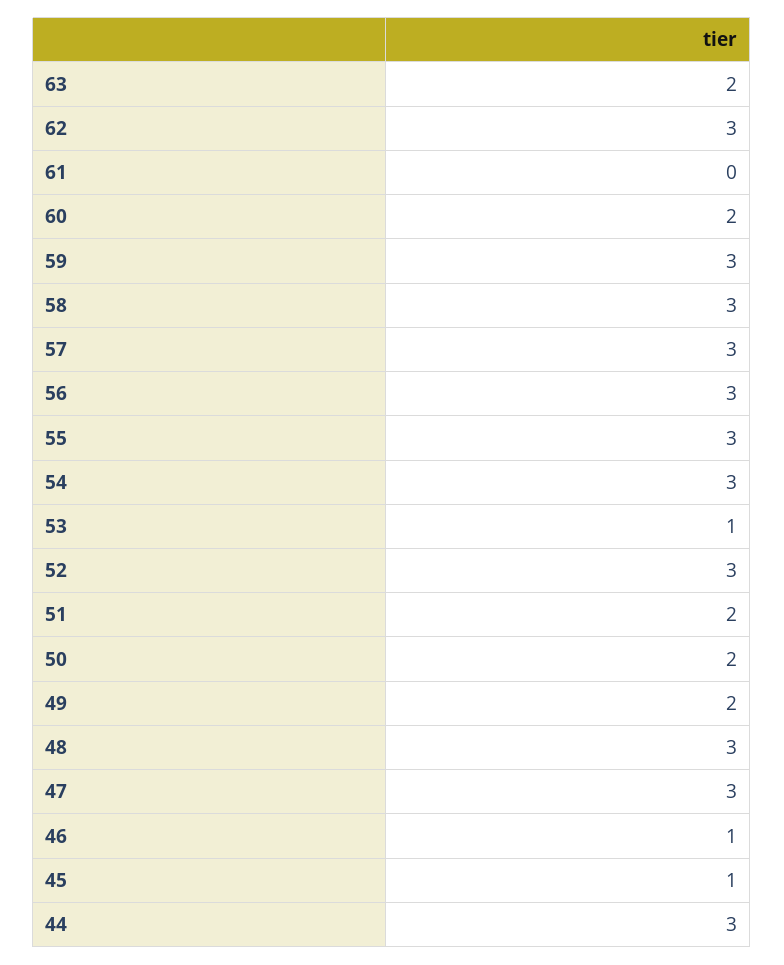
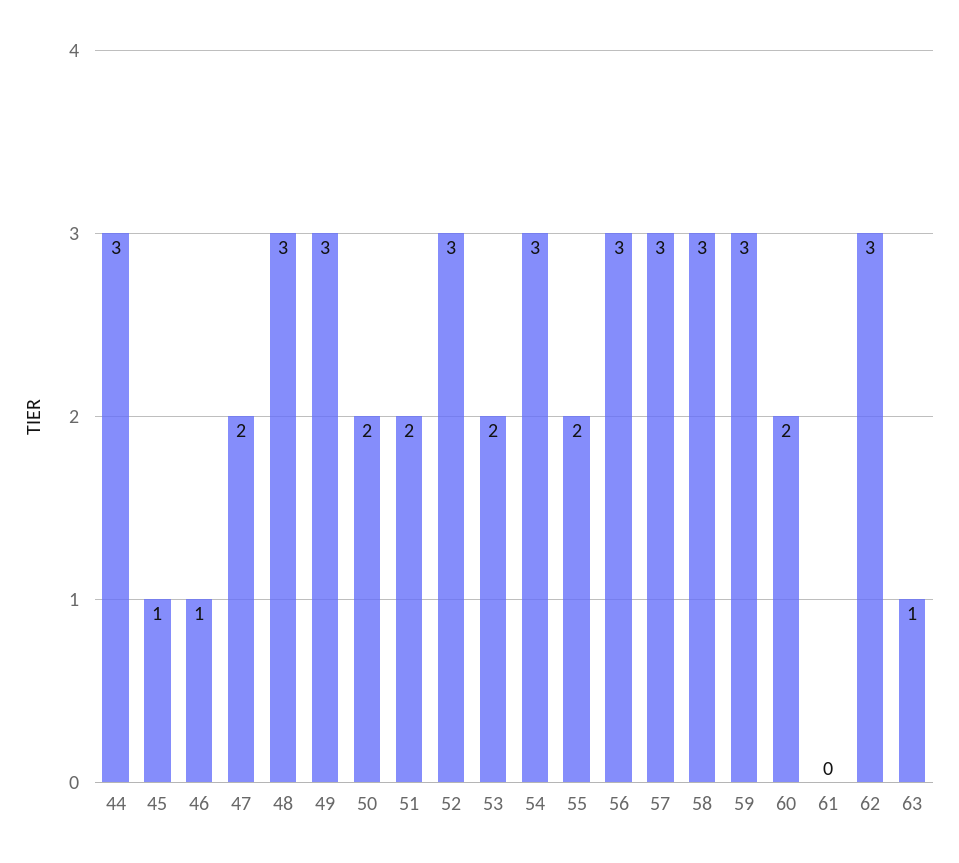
  {
-   "63": 2,
+   "63": 1,
    "62": 3,
    "61": 0,
    "60": 2,
    "59": 3,
    "58": 3,
    "57": 3,
    "56": 3,
-   "55": 3,
+   "55": 2,
    "54": 3,
-   "53": 1,
+   "53": 2,
    "52": 3,
    "51": 2,
    "50": 2,
-   "49": 2,
+   "49": 3,
    "48": 3,
-   "47": 3,
+   "47": 2,
    "46": 1,
    "45": 1,
    "44": 3
  }

